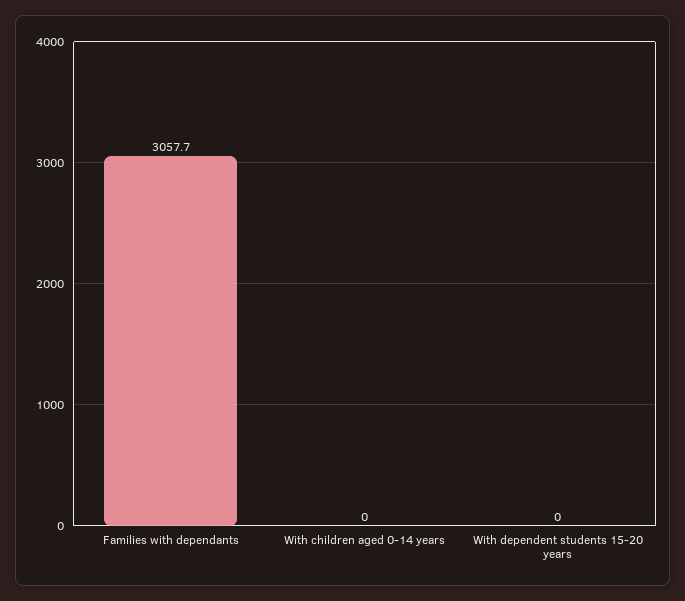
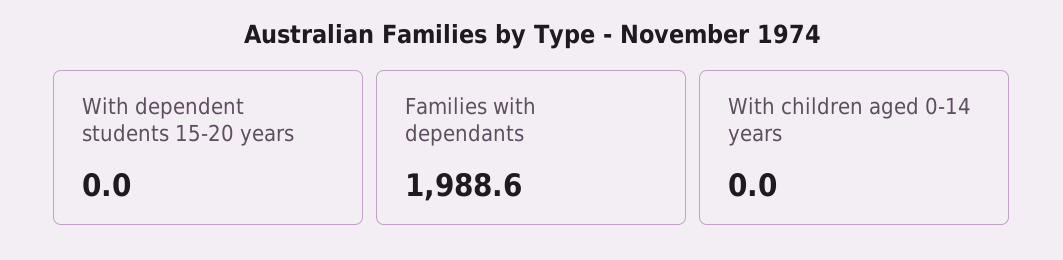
  {
-   "Families with dependants": 3057.7,
+   "Families with dependants": 1988.6,
    "With children aged 0-14 years": 0,
    "With dependent students 15-20 years": 0
  }

